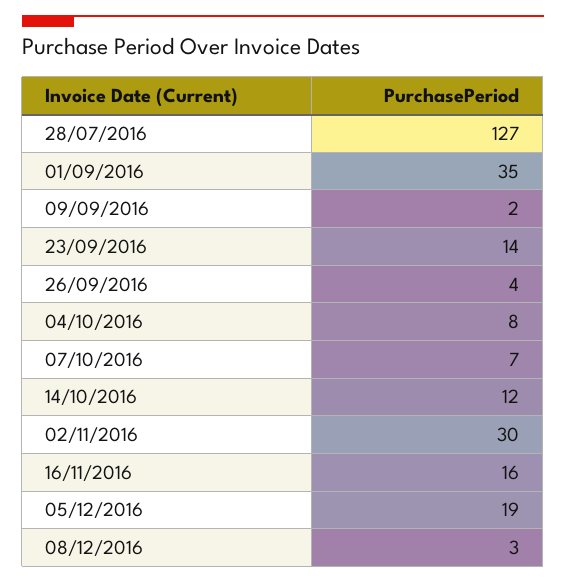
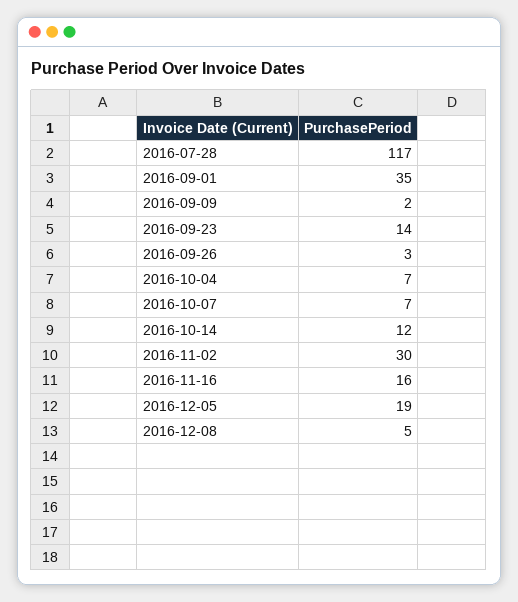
  {
-   "28/07/2016": 127,
+   "28/07/2016": 117,
    "01/09/2016": 35,
    "09/09/2016": 2,
    "23/09/2016": 14,
-   "26/09/2016": 4,
+   "26/09/2016": 3,
-   "04/10/2016": 8,
+   "04/10/2016": 7,
    "07/10/2016": 7,
    "14/10/2016": 12,
    "02/11/2016": 30,
    "16/11/2016": 16,
    "05/12/2016": 19,
-   "08/12/2016": 3
+   "08/12/2016": 5
  }

